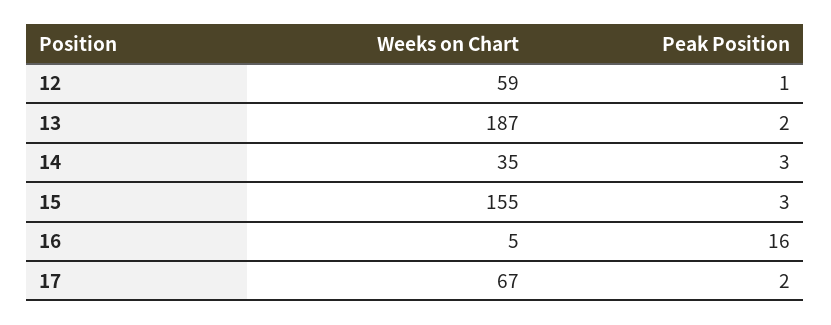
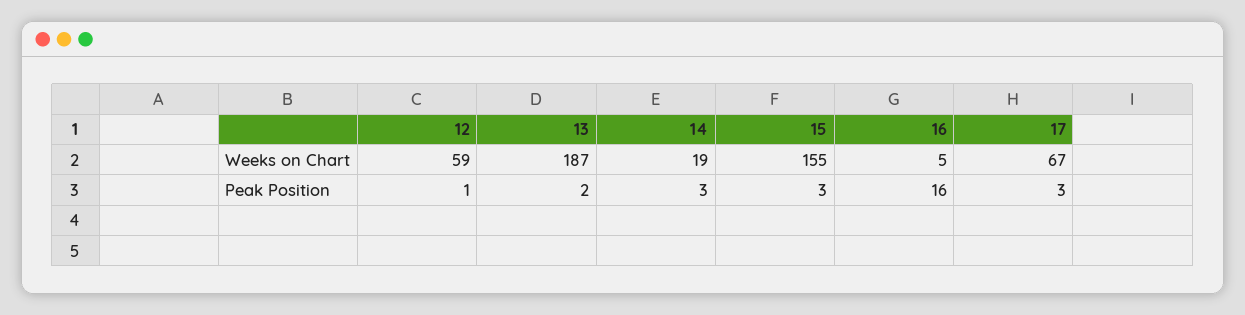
  {
    "Weeks on Chart": {
      "12": 59,
      "13": 187,
-     "14": 35,
+     "14": 19,
      "15": 155,
      "16": 5,
      "17": 67
    },
    "Peak Position": {
      "12": 1,
      "13": 2,
      "14": 3,
      "15": 3,
      "16": 16,
-     "17": 2
+     "17": 3
    }
  }

